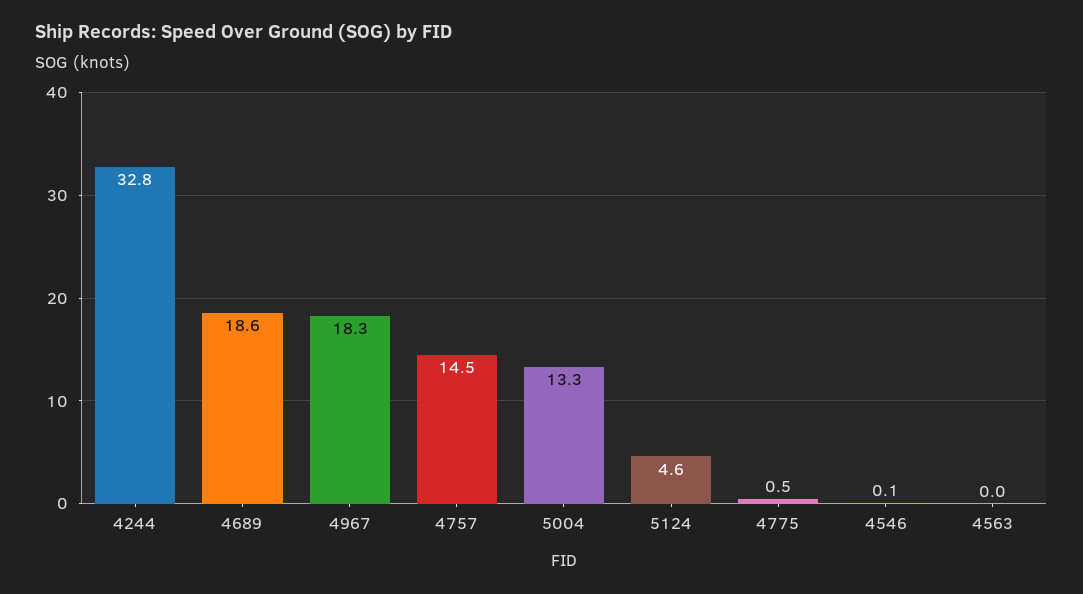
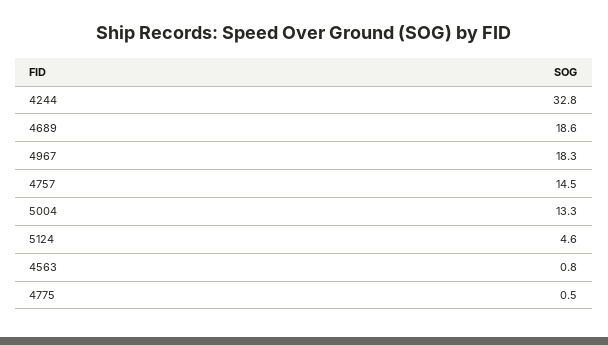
  {
    "4244": 32.8,
    "4689": 18.6,
    "4967": 18.3,
    "4757": 14.5,
    "5004": 13.3,
    "5124": 4.6,
    "4775": 0.5,
-   "4546": 0.1,
-   "4563": 0
+   "4563": 0.8
  }

